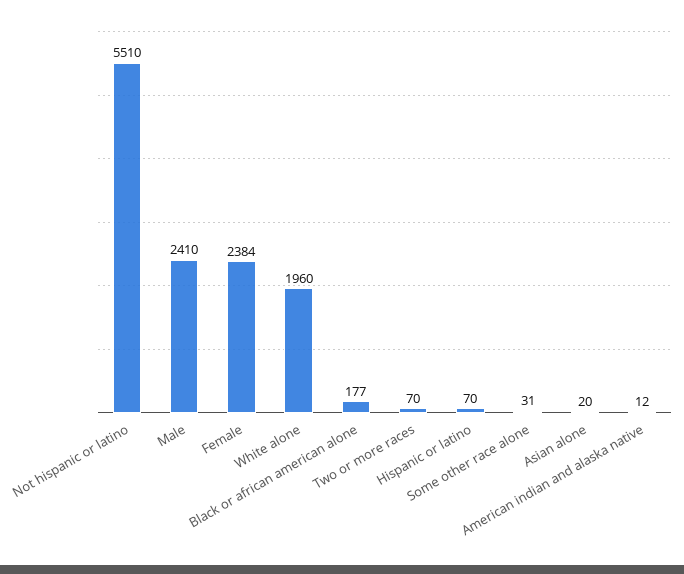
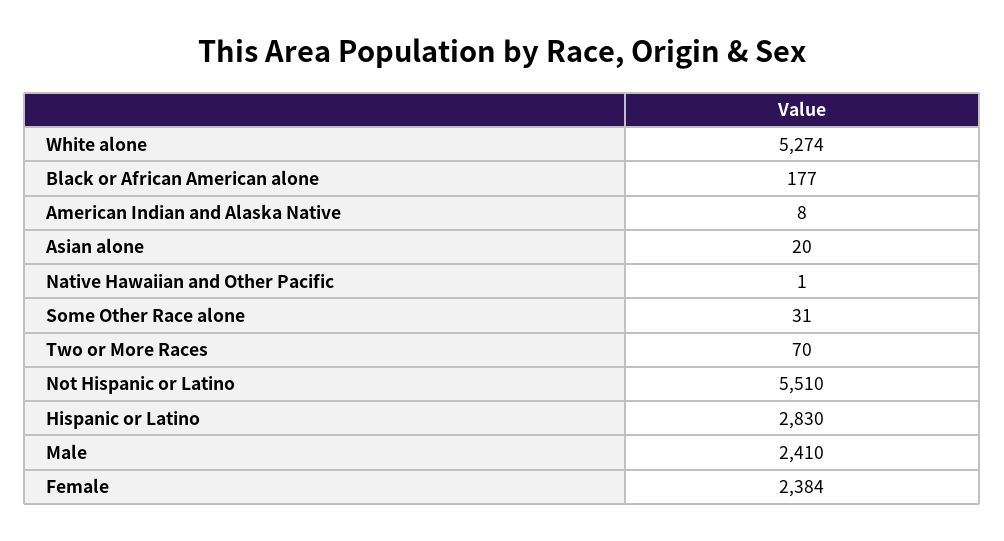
  {
    "Not hispanic or latino": 5510,
    "Male": 2410,
    "Female": 2384,
-   "White alone": 1960,
+   "White alone": 5274,
    "Black or african american alone": 177,
    "Two or more races": 70,
-   "Hispanic or latino": 70,
+   "Hispanic or latino": 2830,
    "Some other race alone": 31,
    "Asian alone": 20,
-   "American indian and alaska native": 12
+   "American indian and alaska native": 8,
+   "Native Hawaiian and Other Pacific": 1
  }

